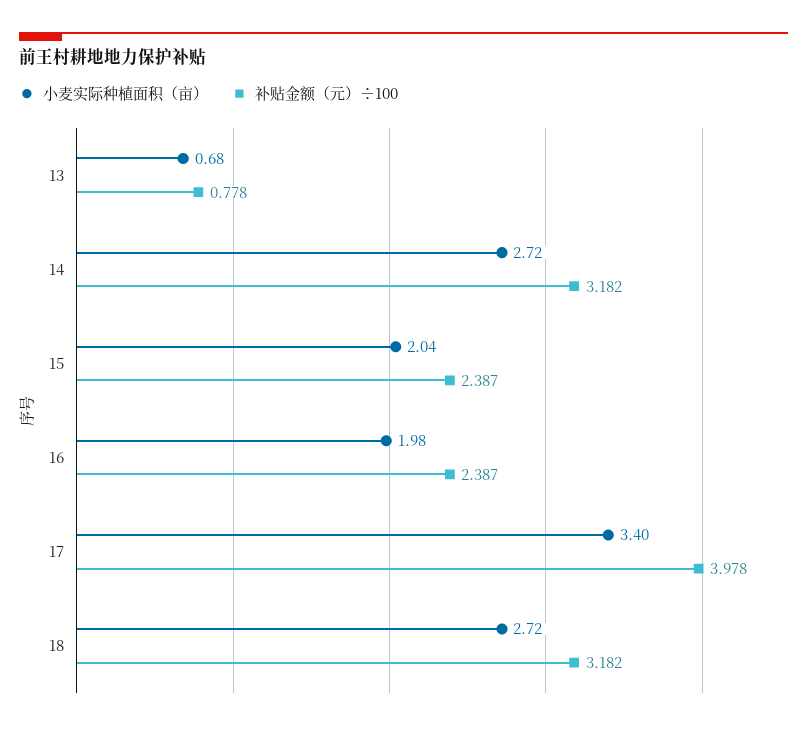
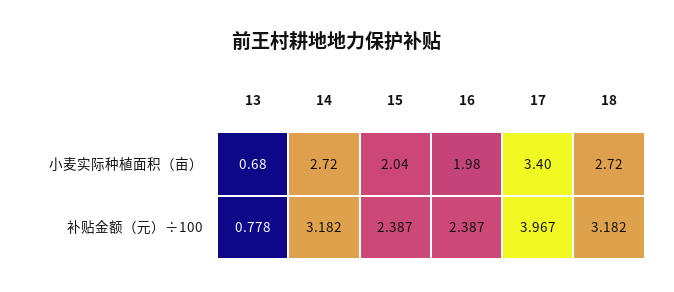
  {
    "小麦实际种植面积（亩）": {
      "13": 0.68,
      "14": 2.72,
      "15": 2.04,
      "16": 1.98,
      "17": 3.4,
      "18": 2.72
    },
    "补贴金额（元）÷100": {
      "13": 0.778,
      "14": 3.182,
      "15": 2.387,
      "16": 2.387,
-     "17": 3.978,
+     "17": 3.967,
      "18": 3.182
    }
  }

